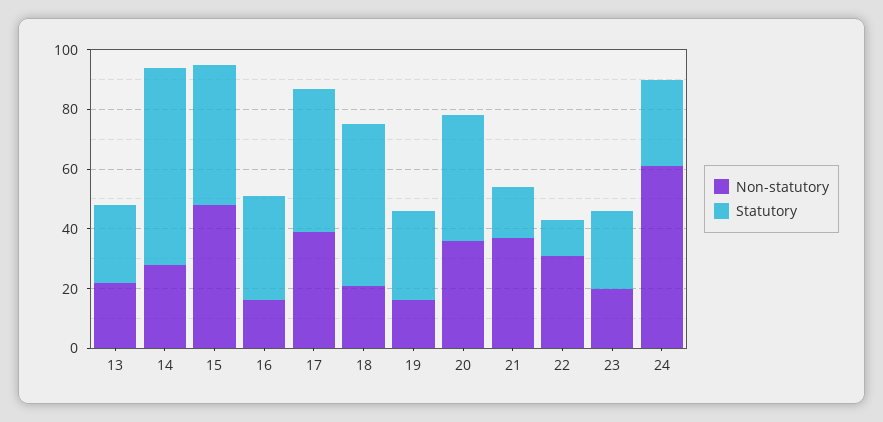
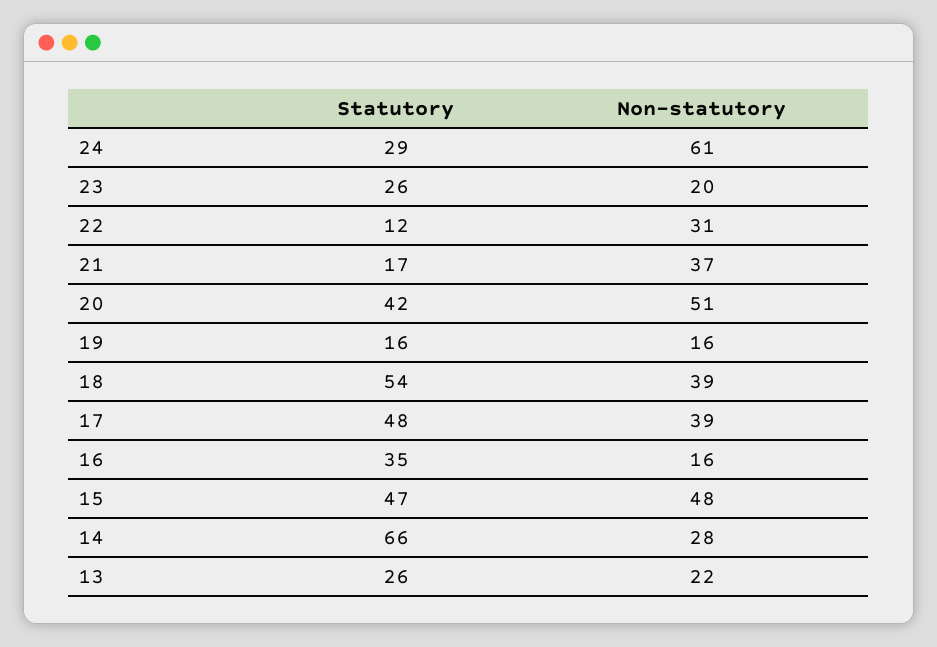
  {
    "Non-statutory": {
      "13": 22,
      "14": 28,
      "15": 48,
      "16": 16,
      "17": 39,
-     "18": 20,
+     "18": 39,
      "19": 16,
-     "20": 35,
+     "20": 51,
      "21": 37,
      "22": 31,
      "23": 20,
      "24": 61
    },
    "Statutory": {
      "13": 26,
      "14": 66,
      "15": 47,
      "16": 35,
      "17": 48,
      "18": 54,
-     "19": 30,
+     "19": 16,
      "20": 42,
      "21": 17,
      "22": 12,
      "23": 26,
      "24": 29
    }
  }

